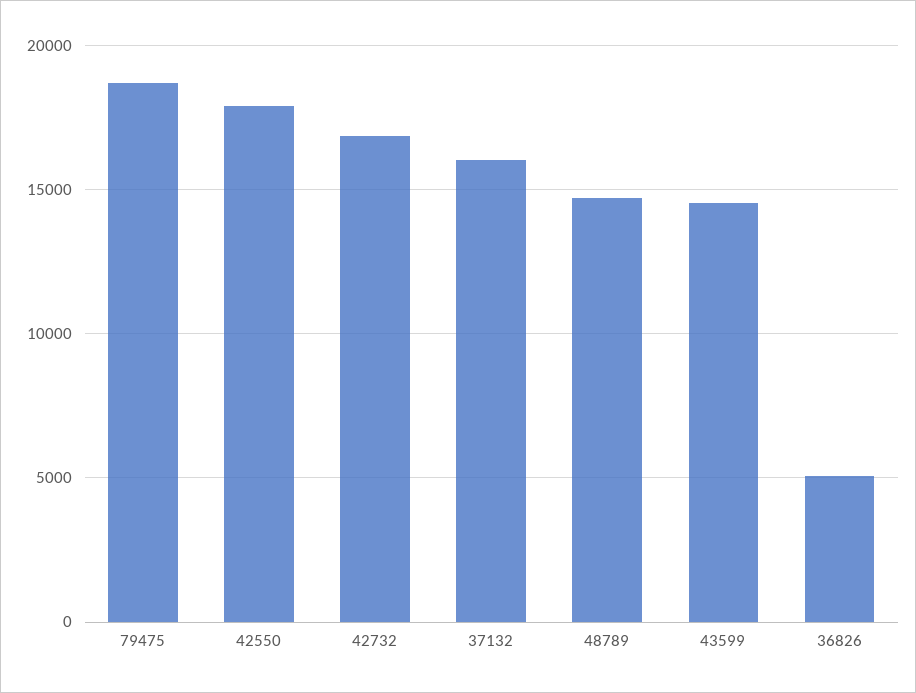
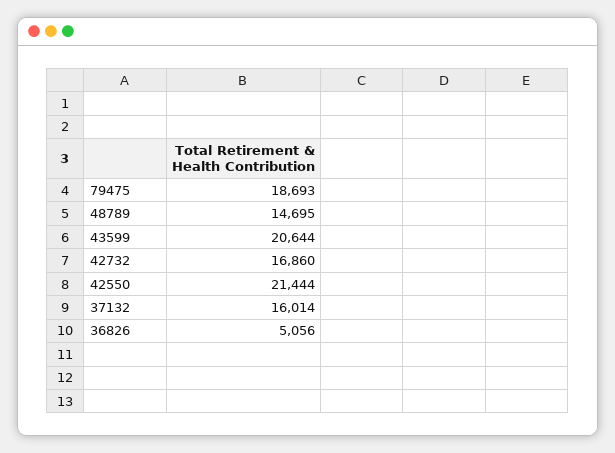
  {
    "79475": 18693,
-   "42550": 18000,
+   "42550": 21444,
    "42732": 16860,
    "37132": 16014,
    "48789": 14695,
-   "43599": 14500,
+   "43599": 20644,
    "36826": 5056
  }

